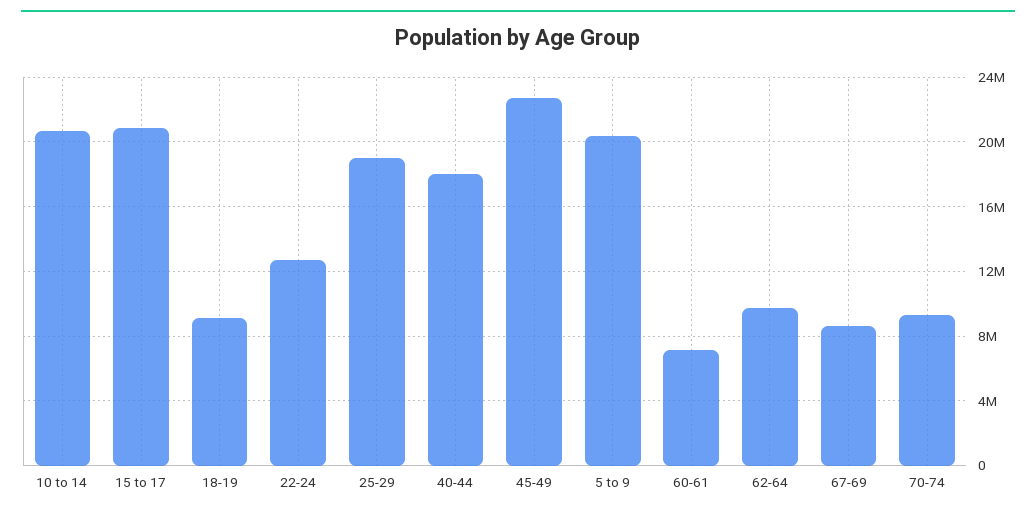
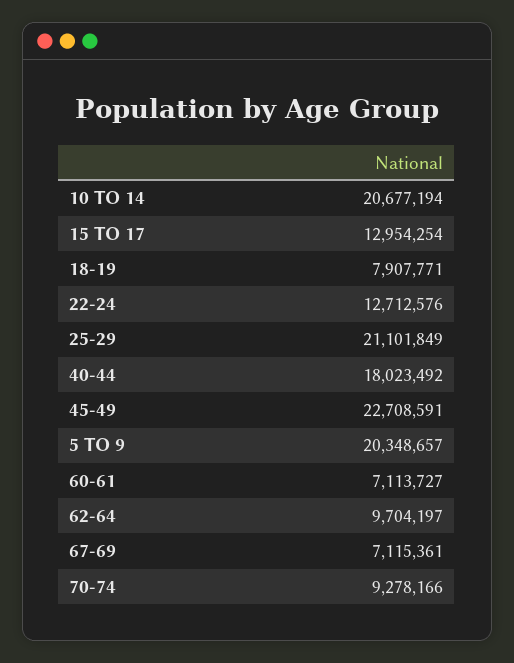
  {
    "10 to 14": 20677194,
-   "15 to 17": 21000000,
+   "15 to 17": 12954254,
-   "18-19": 9000000,
+   "18-19": 7907771,
    "22-24": 12712576,
-   "25-29": 19000000,
+   "25-29": 21101849,
    "40-44": 18023492,
    "45-49": 22708591,
    "5 to 9": 20348657,
    "60-61": 7113727,
    "62-64": 9704197,
-   "67-69": 8500000,
+   "67-69": 7115361,
    "70-74": 9278166
  }

